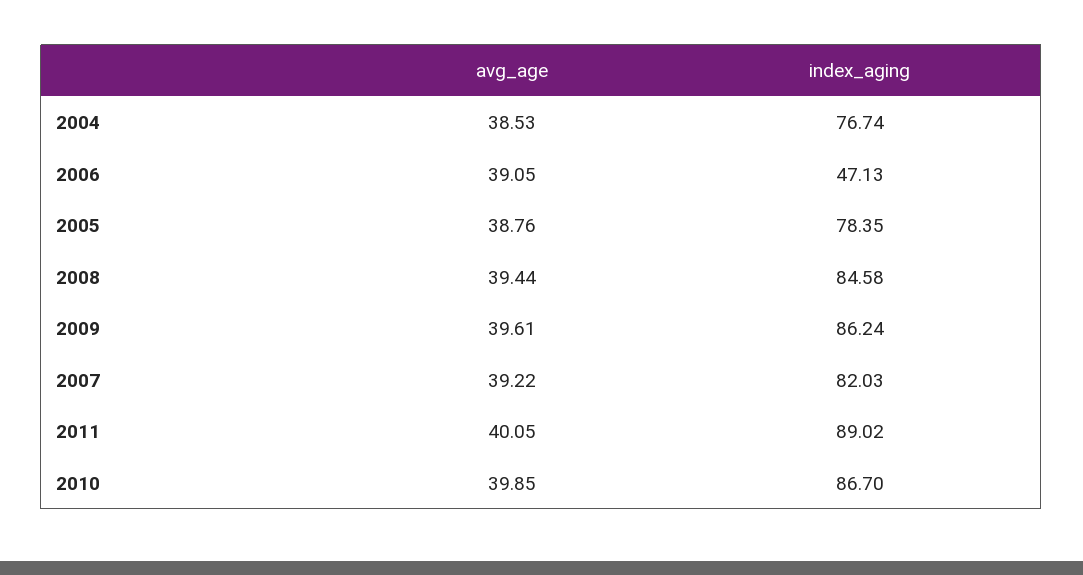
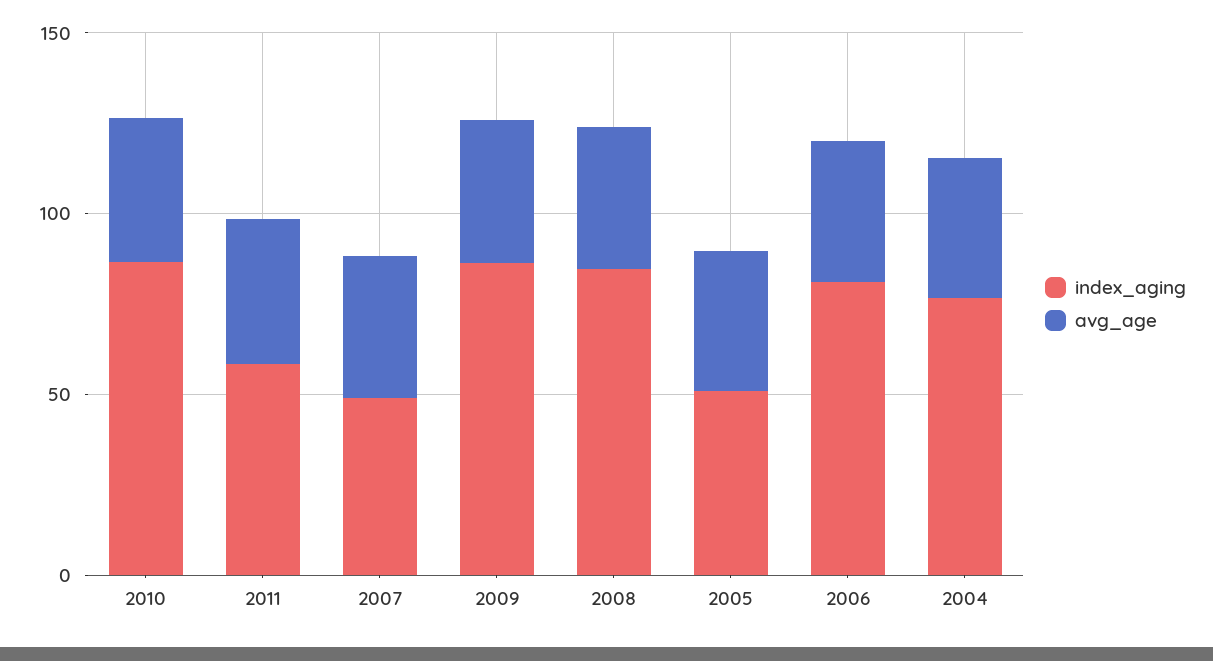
  {
    "avg_age": {
      "2004": 38.53,
      "2006": 39.05,
      "2005": 38.76,
      "2008": 39.44,
      "2009": 39.61,
      "2007": 39.22,
      "2011": 40.05,
      "2010": 39.85
    },
    "index_aging": {
      "2004": 76.74,
-     "2006": 47.13,
+     "2006": 80,
-     "2005": 78.35,
+     "2005": 50,
      "2008": 84.58,
      "2009": 86.24,
-     "2007": 82.03,
+     "2007": 50,
-     "2011": 89.02,
+     "2011": 60,
      "2010": 86.7
    }
  }

